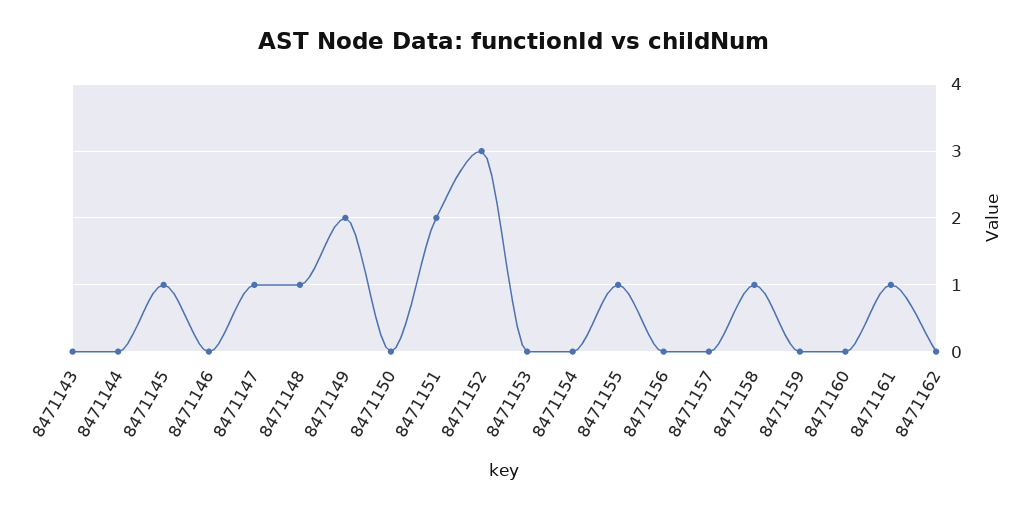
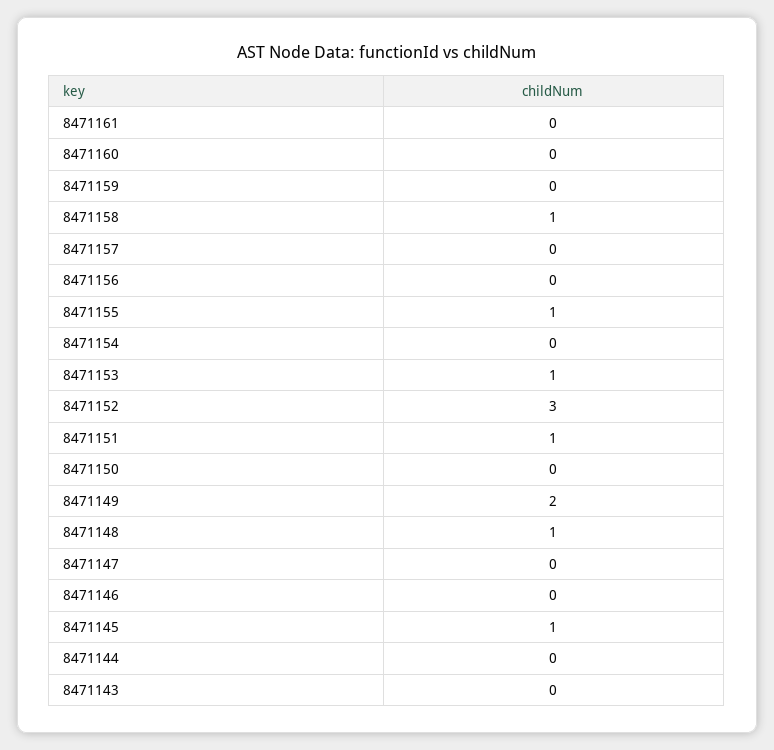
  {
    "8471143": 0,
    "8471144": 0,
    "8471145": 1,
    "8471146": 0,
-   "8471147": 1,
+   "8471147": 0,
    "8471148": 1,
    "8471149": 2,
    "8471150": 0,
-   "8471151": 2,
+   "8471151": 1,
    "8471152": 3,
-   "8471153": 0,
+   "8471153": 1,
    "8471154": 0,
    "8471155": 1,
    "8471156": 0,
    "8471157": 0,
    "8471158": 1,
    "8471159": 0,
    "8471160": 0,
-   "8471161": 1,
+   "8471161": 0
-   "8471162": 0
  }

